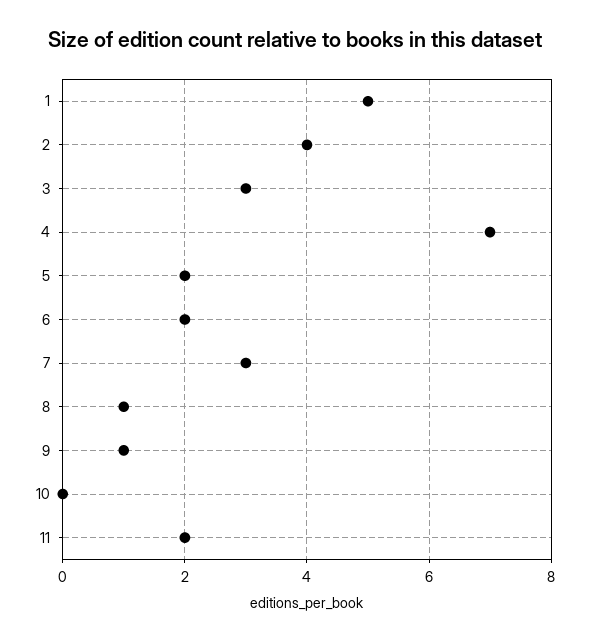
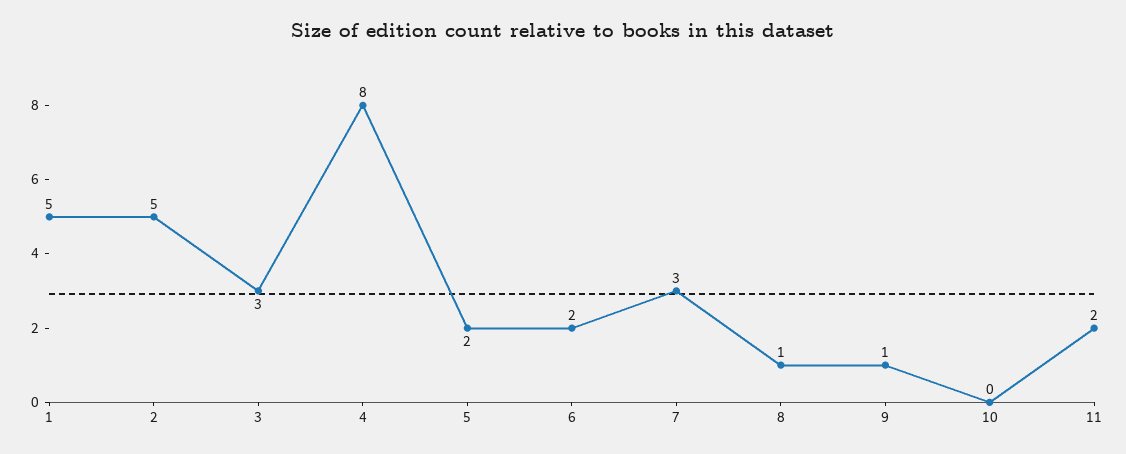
  {
    "1": 5,
-   "2": 4,
+   "2": 5,
    "3": 3,
-   "4": 7,
+   "4": 8,
    "5": 2,
    "6": 2,
    "7": 3,
    "8": 1,
    "9": 1,
    "10": 0,
    "11": 2
  }

